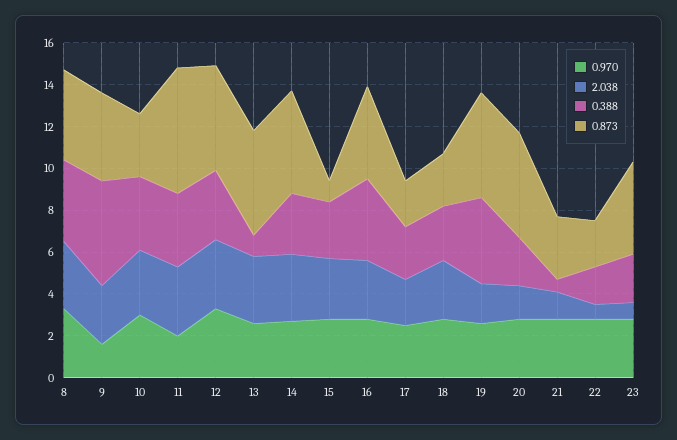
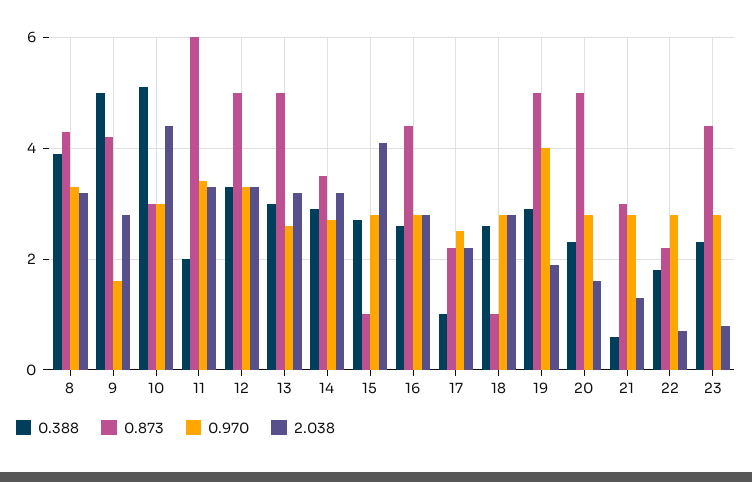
  {
    "0.970": {
      "8": 3.5,
      "9": 1.5,
      "10": 3,
-     "11": 2,
+     "11": 3.5,
      "12": 3.5,
      "13": 2.5,
      "14": 2.5,
      "15": 3,
      "16": 3,
      "17": 2.5,
      "18": 3,
-     "19": 2.5,
+     "19": 4,
      "20": 3,
      "21": 3,
      "22": 3,
      "23": 3
    },
    "2.038": {
      "8": 3,
      "9": 3,
-     "10": 3,
+     "10": 4.5,
      "11": 3.5,
      "12": 3.5,
      "13": 3,
      "14": 3,
-     "15": 3,
+     "15": 4,
      "16": 3,
      "17": 2,
      "18": 3,
      "19": 2,
      "20": 1.5,
      "21": 1.5,
      "22": 0.5,
      "23": 1
    },
    "0.388": {
      "8": 4,
      "9": 5,
-     "10": 3.5,
+     "10": 5,
-     "11": 3.5,
+     "11": 2,
      "12": 3.5,
-     "13": 1,
+     "13": 3,
      "14": 3,
      "15": 2.5,
-     "16": 4,
+     "16": 2.5,
-     "17": 2.5,
+     "17": 1,
      "18": 2.5,
-     "19": 4,
+     "19": 3,
      "20": 2.5,
      "21": 0.5,
      "22": 2,
      "23": 2.5
    },
    "0.873": {
      "8": 4.5,
      "9": 4,
      "10": 3,
      "11": 6,
      "12": 5,
      "13": 5,
-     "14": 5,
+     "14": 3.5,
      "15": 1,
      "16": 4.5,
      "17": 2,
-     "18": 2.5,
+     "18": 1,
      "19": 5,
      "20": 5,
      "21": 3,
      "22": 2,
      "23": 4.5
    }
  }

